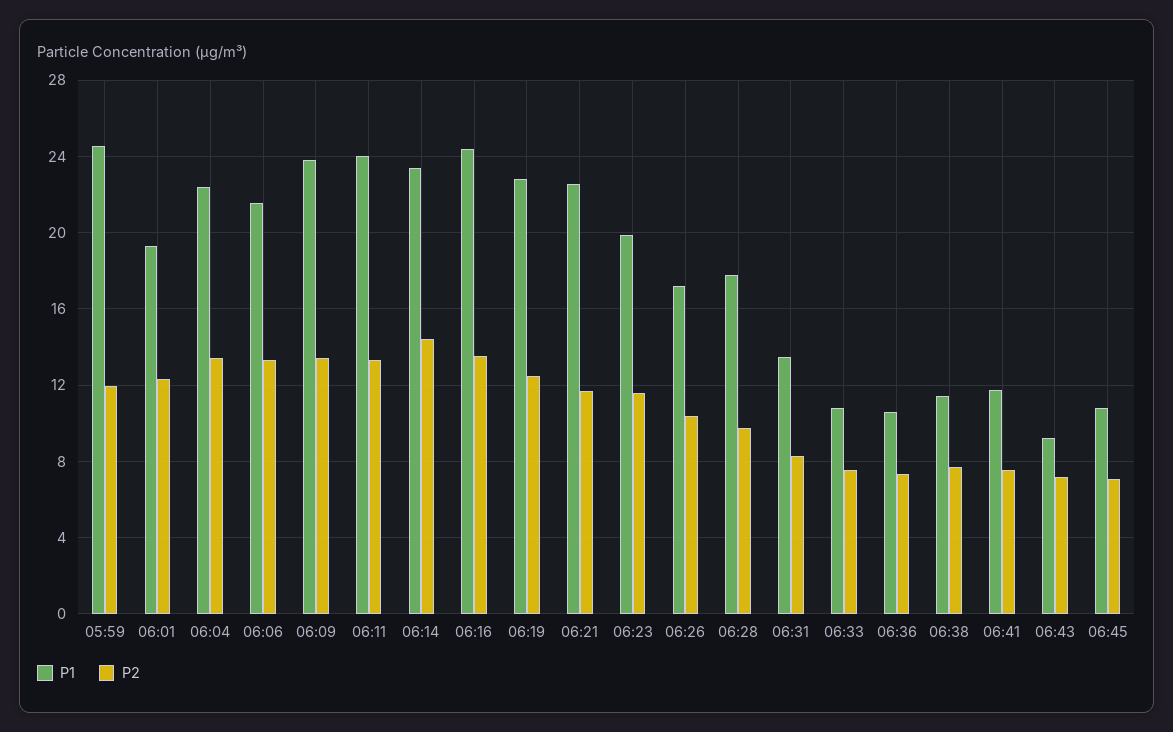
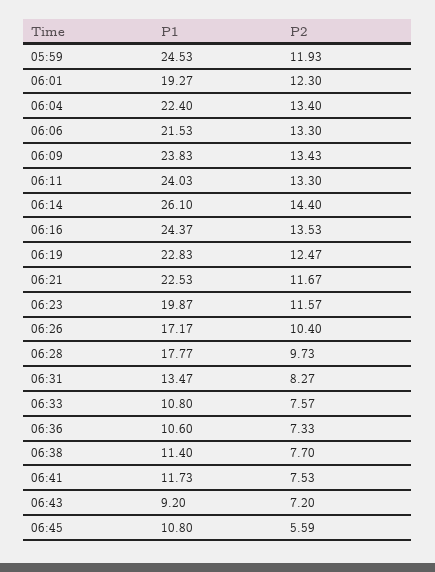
  {
    "P1": {
      "05:59": 24.53,
      "06:01": 19.27,
      "06:04": 22.4,
      "06:06": 21.53,
      "06:09": 23.83,
      "06:11": 24.03,
-     "06:14": 23.5,
+     "06:14": 26.1,
      "06:16": 24.37,
      "06:19": 22.83,
      "06:21": 22.53,
      "06:23": 19.87,
      "06:26": 17.17,
      "06:28": 17.77,
      "06:31": 13.47,
      "06:33": 10.8,
      "06:36": 10.6,
      "06:38": 11.4,
      "06:41": 11.73,
      "06:43": 9.2,
      "06:45": 10.8
    },
    "P2": {
      "05:59": 11.93,
      "06:01": 12.3,
      "06:04": 13.4,
      "06:06": 13.3,
      "06:09": 13.43,
      "06:11": 13.3,
      "06:14": 14.4,
      "06:16": 13.53,
      "06:19": 12.47,
      "06:21": 11.67,
      "06:23": 11.57,
      "06:26": 10.4,
      "06:28": 9.73,
      "06:31": 8.27,
      "06:33": 7.57,
      "06:36": 7.33,
      "06:38": 7.7,
      "06:41": 7.53,
      "06:43": 7.2,
-     "06:45": 7
+     "06:45": 5.59
    }
  }

